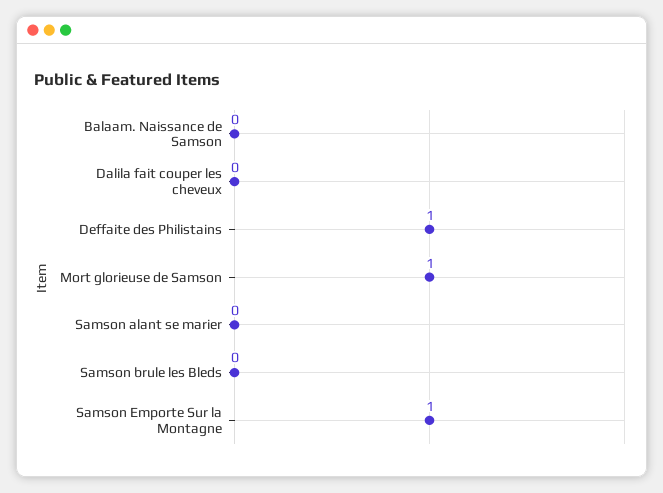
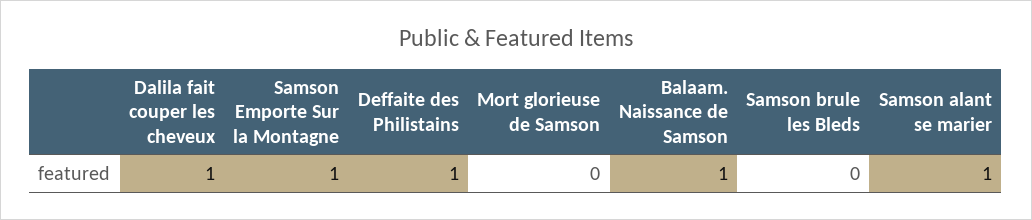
  {
-   "Balaam. Naissance de Samson": 0,
+   "Balaam. Naissance de Samson": 1,
-   "Dalila fait couper les cheveux": 0,
+   "Dalila fait couper les cheveux": 1,
    "Deffaite des Philistains": 1,
-   "Mort glorieuse de Samson": 1,
+   "Mort glorieuse de Samson": 0,
-   "Samson alant se marier": 0,
+   "Samson alant se marier": 1,
    "Samson brule les Bleds": 0,
    "Samson Emporte Sur la Montagne": 1
  }

